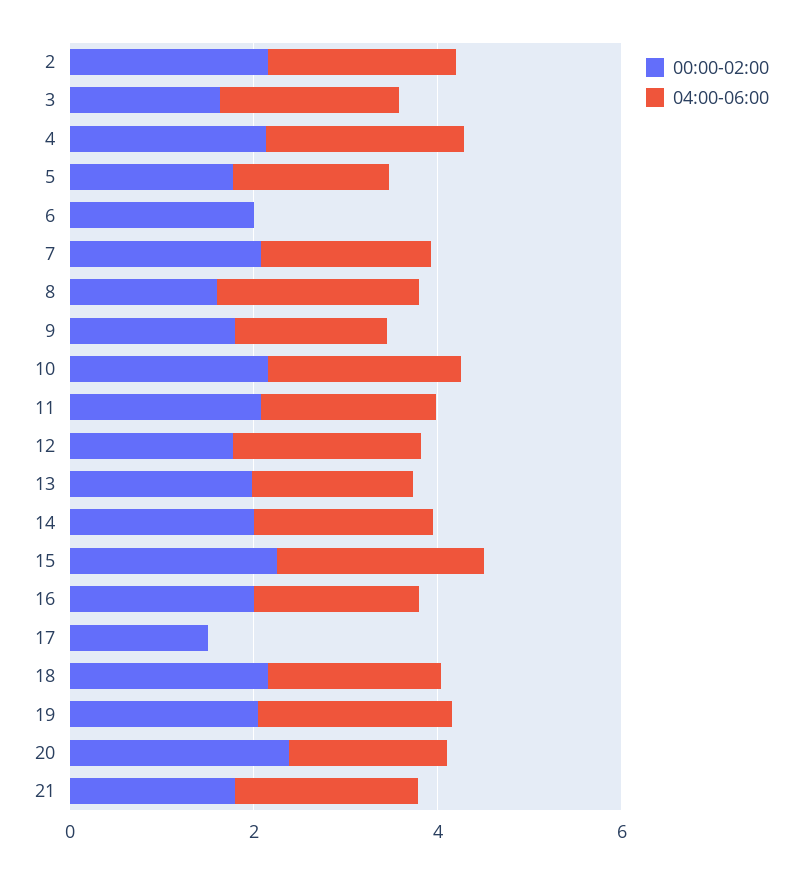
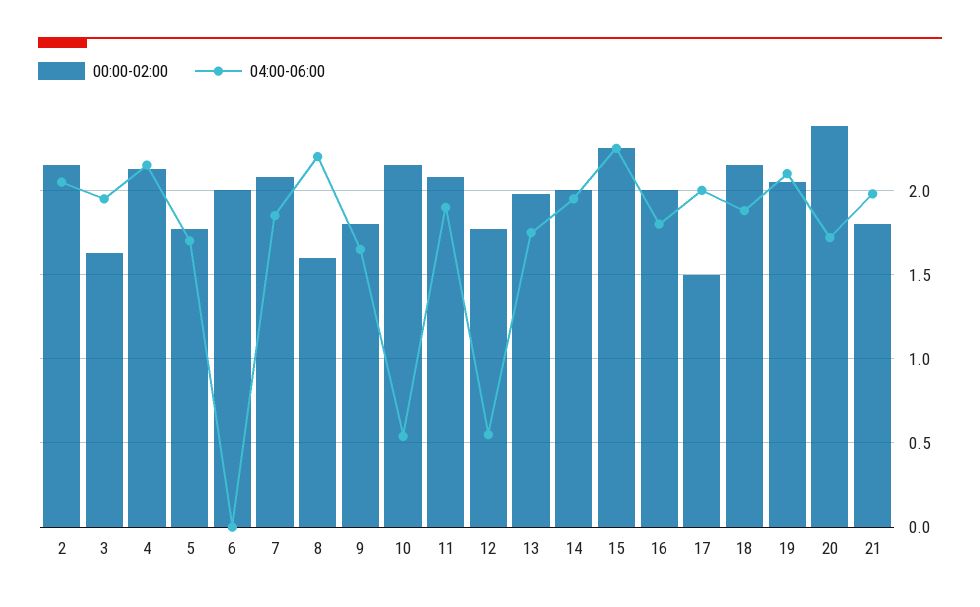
  {
    "00:00-02:00": {
      "2": 2.15,
      "3": 1.65,
      "4": 2.15,
      "5": 1.75,
      "6": 2,
      "7": 2.1,
      "8": 1.6,
      "9": 1.8,
      "10": 2.15,
      "11": 2.1,
      "12": 1.75,
      "13": 2,
      "14": 2,
      "15": 2.25,
      "16": 2,
      "17": 1.5,
      "18": 2.15,
      "19": 2.05,
      "20": 2.4,
      "21": 1.8
    },
    "04:00-06:00": {
      "2": 2.05,
      "3": 1.95,
      "4": 2.15,
      "5": 1.7,
      "6": 0,
      "7": 1.85,
      "8": 2.2,
      "9": 1.65,
-     "10": 2,
+     "10": 0.55,
      "11": 1.9,
-     "12": 2,
+     "12": 0.55,
      "13": 1.75,
      "14": 1.95,
      "15": 2.25,
      "16": 1.8,
-     "17": 0,
+     "17": 2,
      "18": 1.9,
      "19": 2.1,
      "20": 1.7,
      "21": 2
    }
  }

